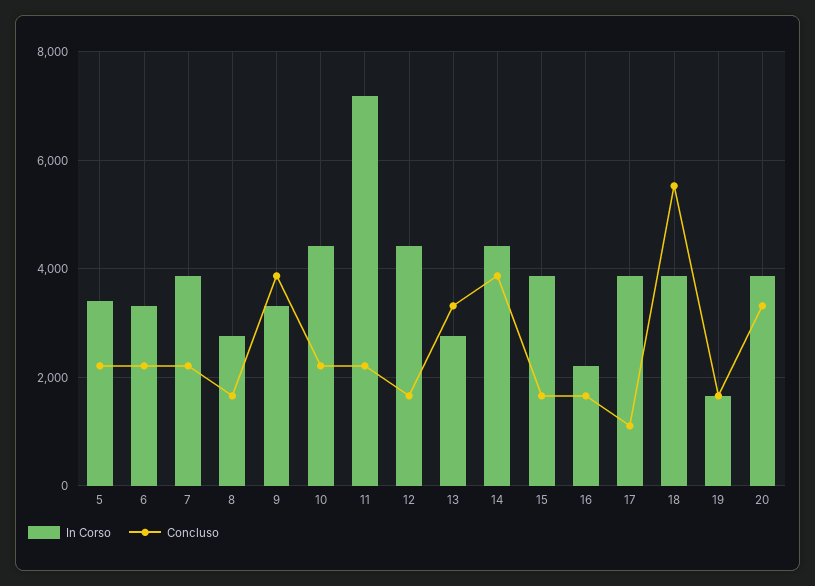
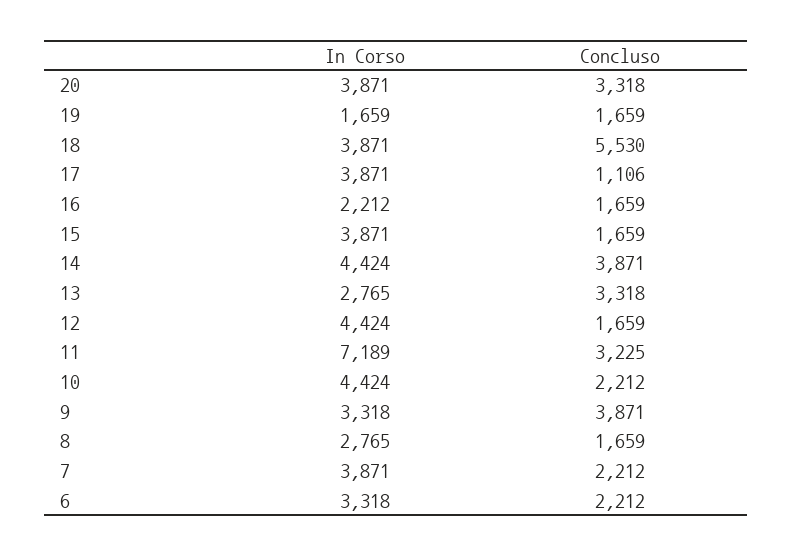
  {
    "In Corso": {
-     "5": 3400,
      "6": 3318,
      "7": 3871,
      "8": 2765,
      "9": 3318,
      "10": 4424,
      "11": 7189,
      "12": 4424,
      "13": 2765,
      "14": 4424,
      "15": 3871,
      "16": 2212,
      "17": 3871,
      "18": 3871,
      "19": 1659,
      "20": 3871
    },
    "Concluso": {
-     "5": 2200,
      "6": 2212,
      "7": 2212,
      "8": 1659,
      "9": 3871,
      "10": 2212,
-     "11": 2200,
+     "11": 3225,
      "12": 1659,
      "13": 3318,
      "14": 3871,
      "15": 1659,
      "16": 1659,
      "17": 1106,
      "18": 5530,
      "19": 1659,
      "20": 3318
    }
  }

